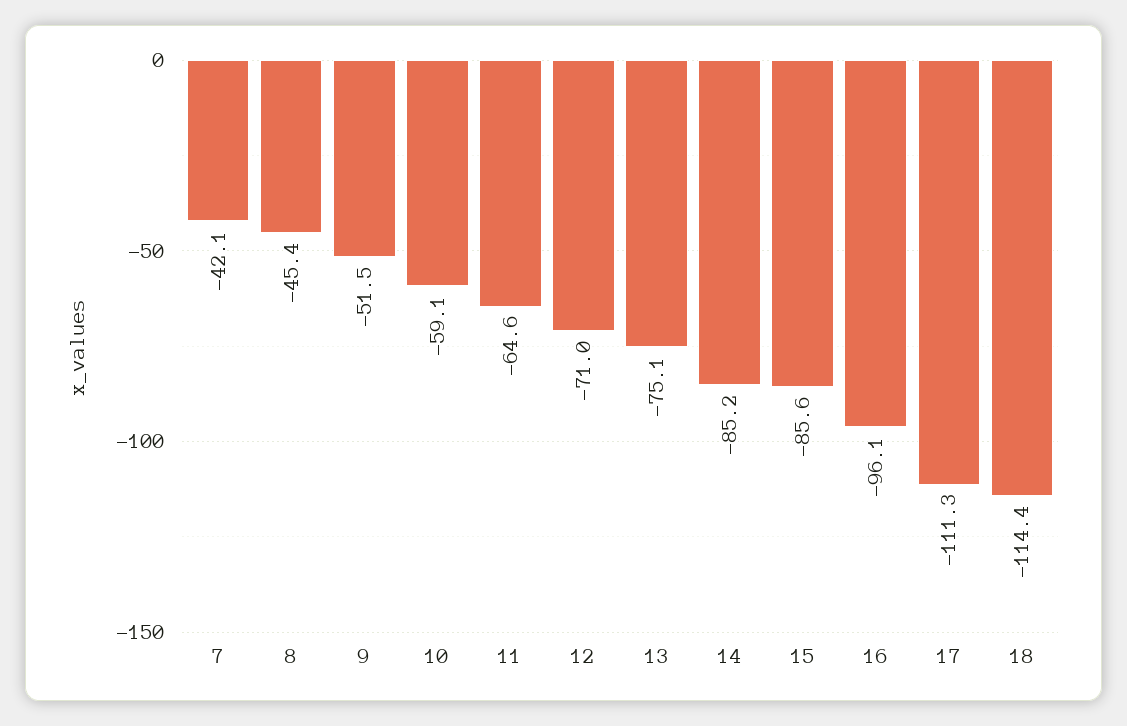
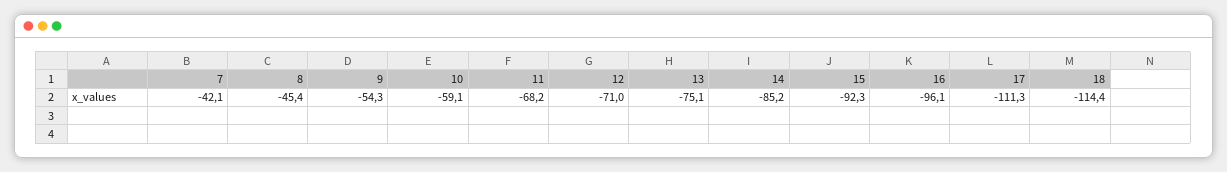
  {
    "7": -42.1,
    "8": -45.4,
-   "9": -51.5,
+   "9": -54.3,
    "10": -59.1,
-   "11": -64.6,
+   "11": -68.2,
    "12": -71,
    "13": -75.1,
    "14": -85.2,
-   "15": -85.6,
+   "15": -92.3,
    "16": -96.1,
    "17": -111.3,
    "18": -114.4
  }

